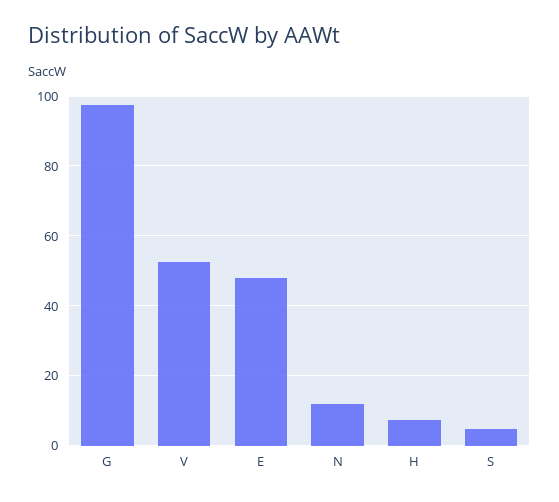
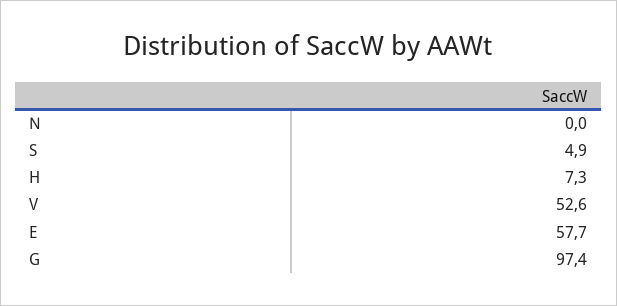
  {
    "G": 97.4,
    "V": 52.6,
-   "E": 48,
+   "E": 57.7,
-   "N": 12,
+   "N": 0,
    "H": 7.3,
    "S": 4.9
  }

